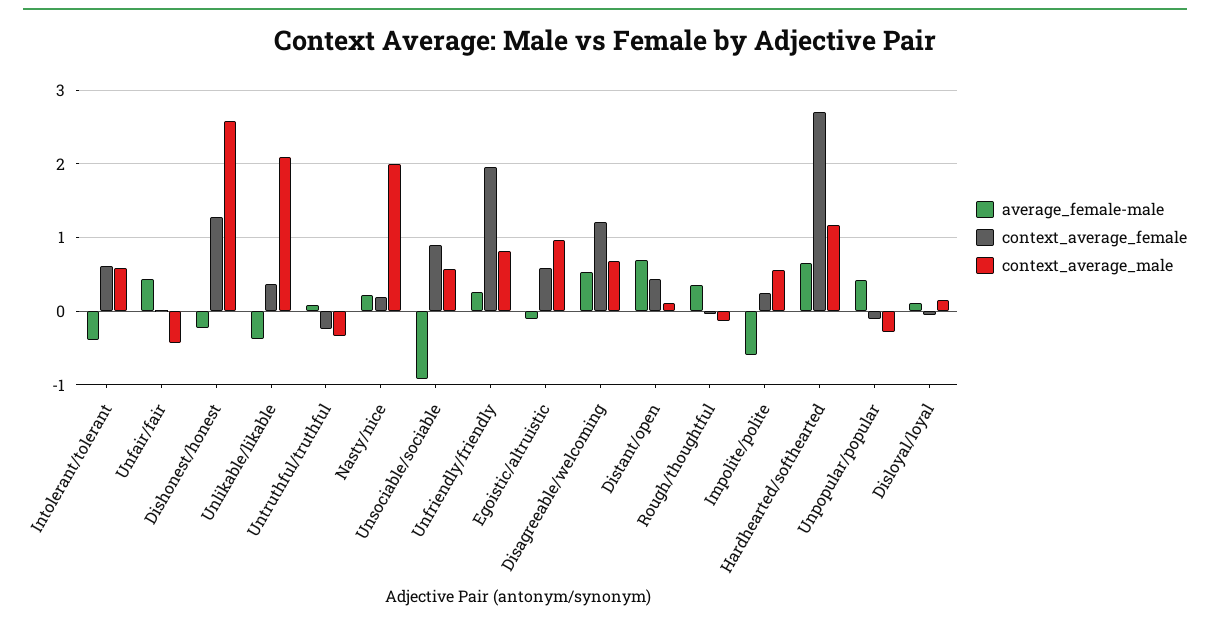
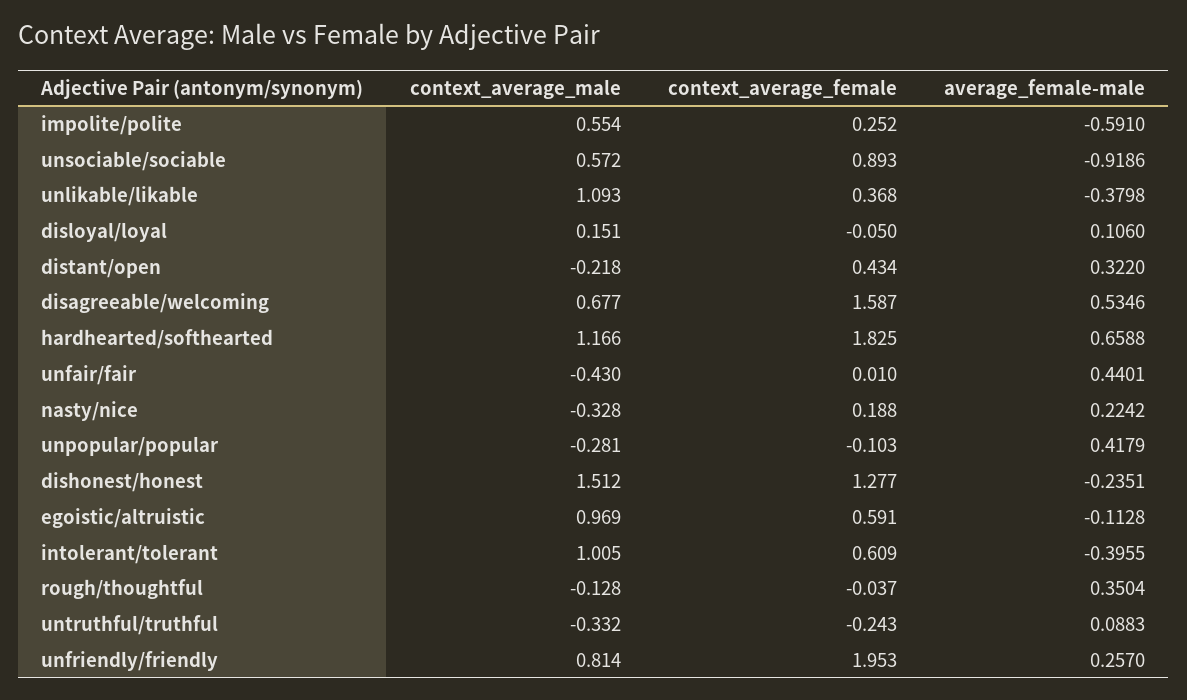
  {
    "average_female-male": {
      "Intolerant/tolerant": -0.3955,
      "Unfair/fair": 0.4401,
      "Dishonest/honest": -0.2351,
      "Unlikable/likable": -0.3798,
      "Untruthful/truthful": 0.0883,
      "Nasty/nice": 0.2242,
      "Unsociable/sociable": -0.9186,
      "Unfriendly/friendly": 0.257,
      "Egoistic/altruistic": -0.1128,
      "Disagreeable/welcoming": 0.5346,
-     "Distant/open": 0.7,
+     "Distant/open": 0.322,
      "Rough/thoughtful": 0.3504,
      "Impolite/polite": -0.591,
      "Hardhearted/softhearted": 0.6588,
      "Unpopular/popular": 0.4179,
      "Disloyal/loyal": 0.106
    },
    "context_average_female": {
      "Intolerant/tolerant": 0.609,
      "Unfair/fair": 0.01,
      "Dishonest/honest": 1.277,
      "Unlikable/likable": 0.368,
      "Untruthful/truthful": -0.243,
      "Nasty/nice": 0.188,
      "Unsociable/sociable": 0.893,
      "Unfriendly/friendly": 1.953,
      "Egoistic/altruistic": 0.591,
-     "Disagreeable/welcoming": 1.2,
+     "Disagreeable/welcoming": 1.587,
      "Distant/open": 0.434,
      "Rough/thoughtful": -0.037,
      "Impolite/polite": 0.252,
-     "Hardhearted/softhearted": 2.7,
+     "Hardhearted/softhearted": 1.825,
      "Unpopular/popular": -0.103,
      "Disloyal/loyal": -0.05
    },
    "context_average_male": {
-     "Intolerant/tolerant": 0.6,
+     "Intolerant/tolerant": 1.005,
      "Unfair/fair": -0.43,
-     "Dishonest/honest": 2.6,
+     "Dishonest/honest": 1.512,
-     "Unlikable/likable": 2.1,
+     "Unlikable/likable": 1.093,
      "Untruthful/truthful": -0.332,
-     "Nasty/nice": 2,
+     "Nasty/nice": -0.328,
      "Unsociable/sociable": 0.572,
      "Unfriendly/friendly": 0.814,
      "Egoistic/altruistic": 0.969,
      "Disagreeable/welcoming": 0.677,
-     "Distant/open": 0.1,
+     "Distant/open": -0.218,
      "Rough/thoughtful": -0.128,
      "Impolite/polite": 0.554,
      "Hardhearted/softhearted": 1.166,
      "Unpopular/popular": -0.281,
      "Disloyal/loyal": 0.151
    }
  }

